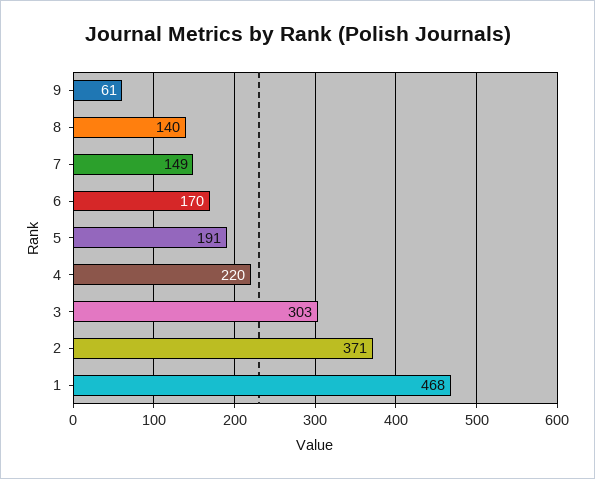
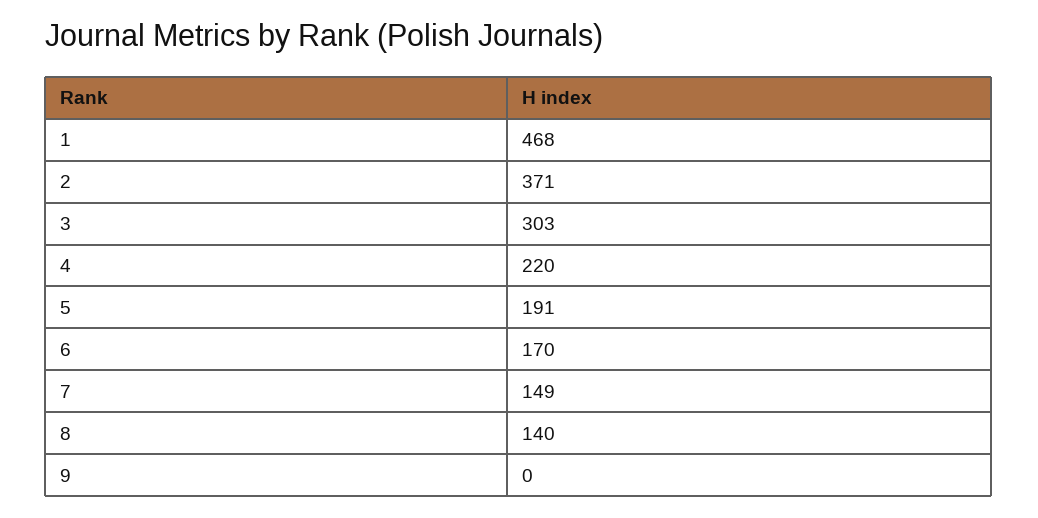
  {
-   "9": 61,
+   "9": 0,
    "8": 140,
    "7": 149,
    "6": 170,
    "5": 191,
    "4": 220,
    "3": 303,
    "2": 371,
    "1": 468
  }

